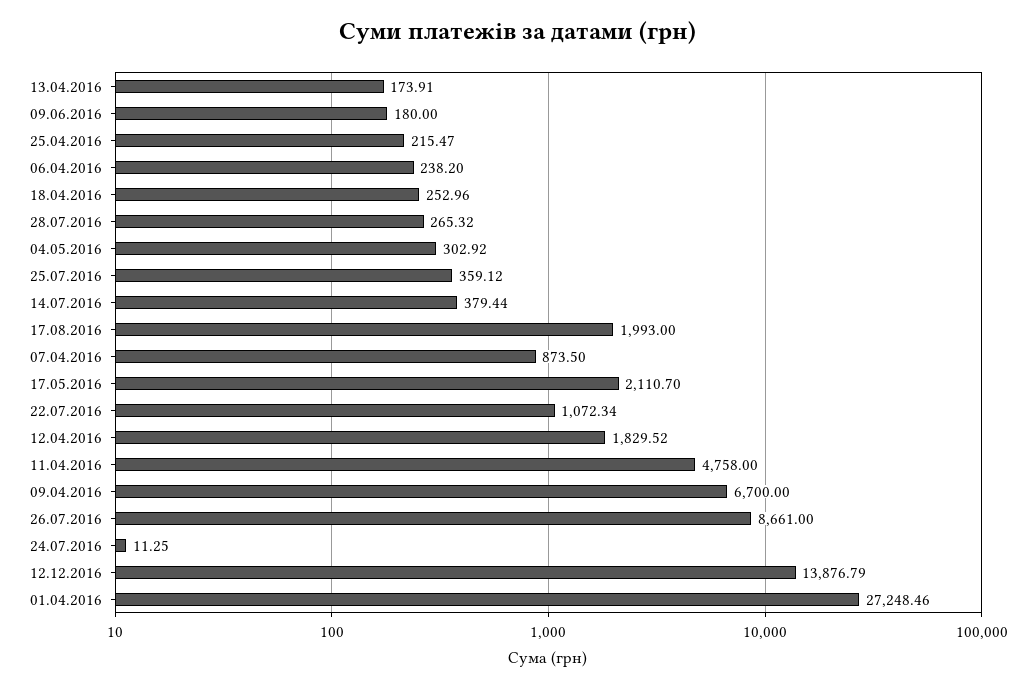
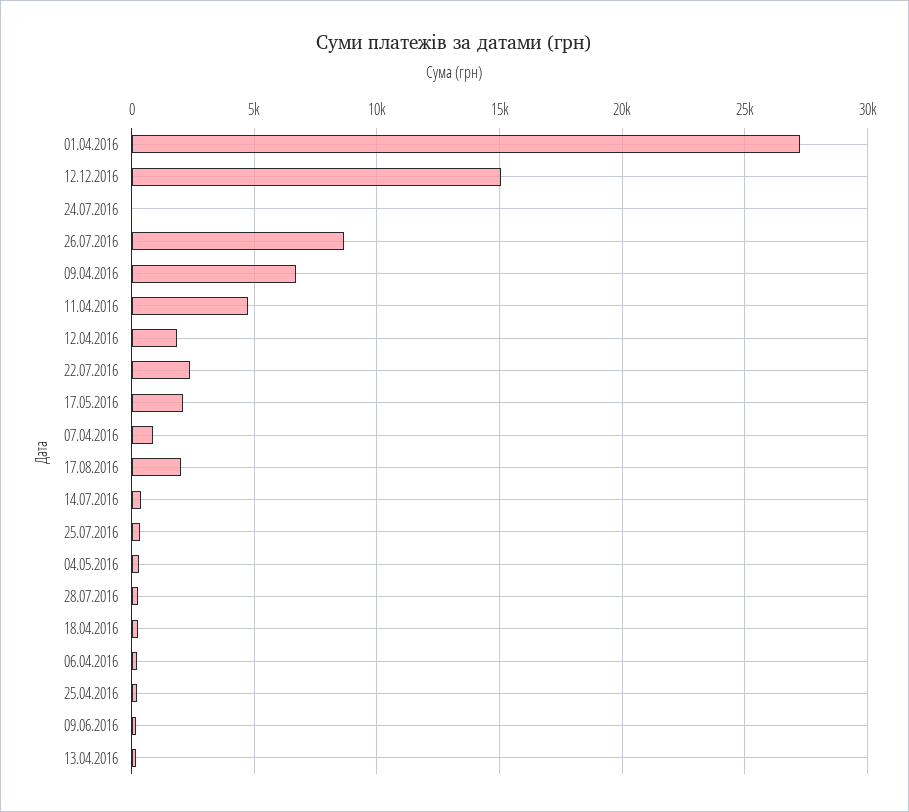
  {
    "13.04.2016": 173.91,
    "09.06.2016": 180,
    "25.04.2016": 215.47,
    "06.04.2016": 238.2,
    "18.04.2016": 252.96,
    "28.07.2016": 265.32,
    "04.05.2016": 302.92,
    "25.07.2016": 359.12,
    "14.07.2016": 379.44,
    "17.08.2016": 1993,
    "07.04.2016": 873.5,
    "17.05.2016": 2110.7,
-   "22.07.2016": 1072.34,
+   "22.07.2016": 2500,
    "12.04.2016": 1829.52,
    "11.04.2016": 4758,
    "09.04.2016": 6700,
    "26.07.2016": 8661,
    "24.07.2016": 11.25,
-   "12.12.2016": 13876.79,
+   "12.12.2016": 15000,
    "01.04.2016": 27248.46
  }

